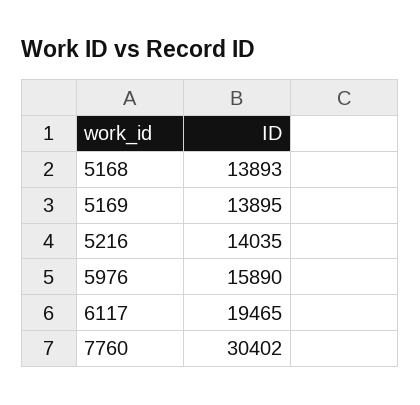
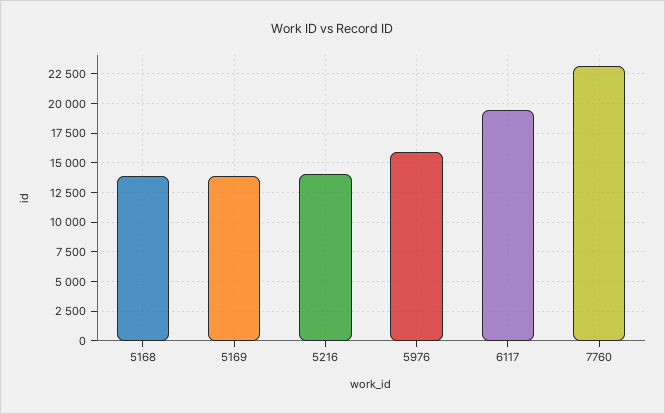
  {
    "5168": 13893,
    "5169": 13895,
    "5216": 14035,
    "5976": 15890,
    "6117": 19465,
-   "7760": 30402
+   "7760": 22500
  }

